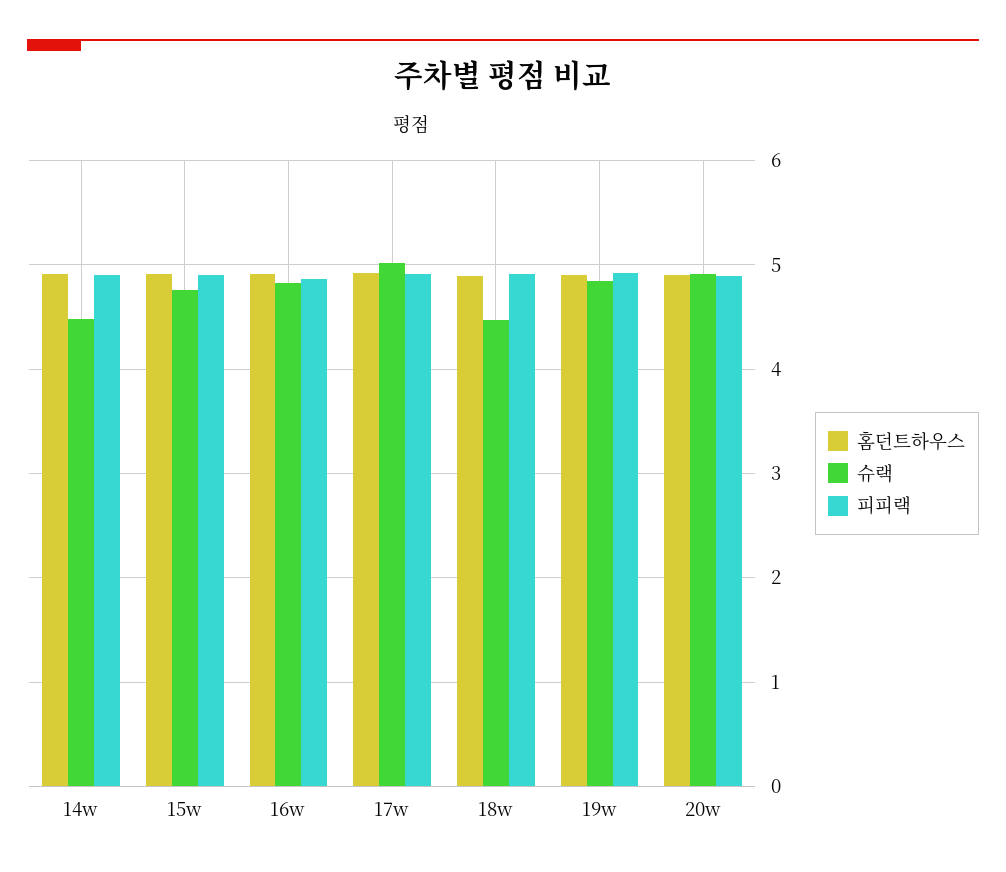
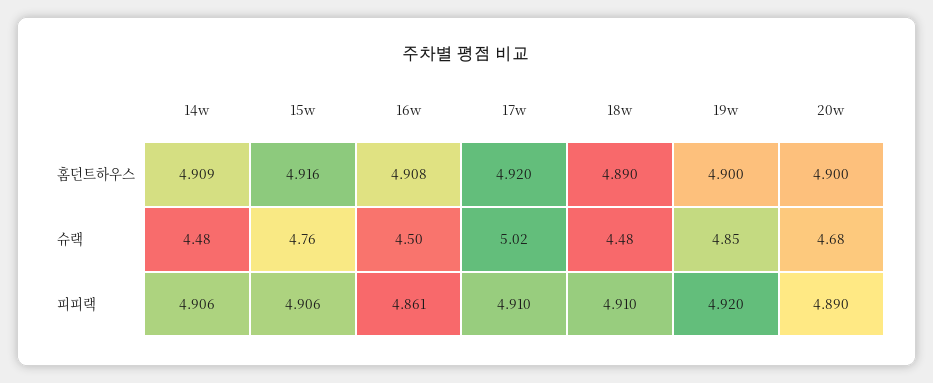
  {
    "홈던트하우스": {
      "14w": 4.909,
      "15w": 4.916,
      "16w": 4.908,
      "17w": 4.92,
      "18w": 4.89,
      "19w": 4.9,
      "20w": 4.9
    },
    "슈랙": {
      "14w": 4.48,
      "15w": 4.76,
-     "16w": 4.8,
+     "16w": 4.5,
      "17w": 5.02,
      "18w": 4.48,
      "19w": 4.85,
-     "20w": 4.9
+     "20w": 4.68
    },
    "피피랙": {
      "14w": 4.906,
      "15w": 4.906,
      "16w": 4.861,
      "17w": 4.91,
      "18w": 4.91,
      "19w": 4.92,
      "20w": 4.89
    }
  }

